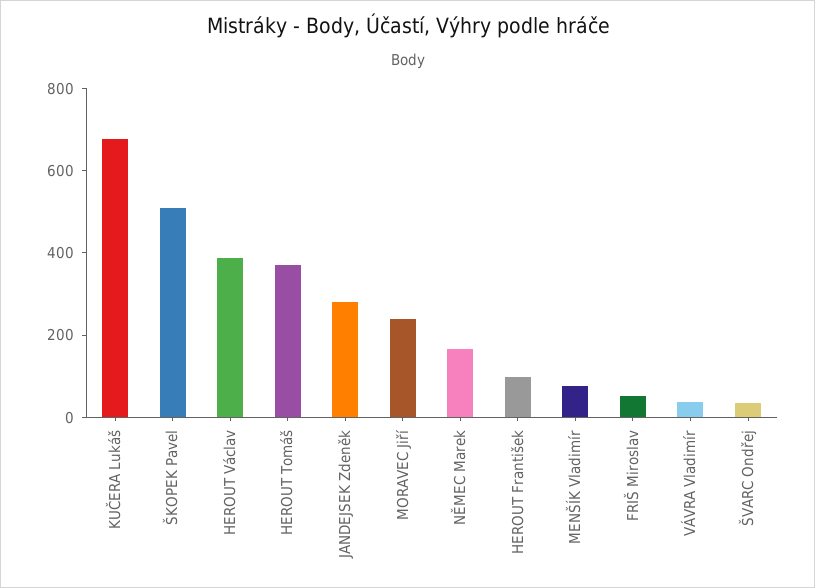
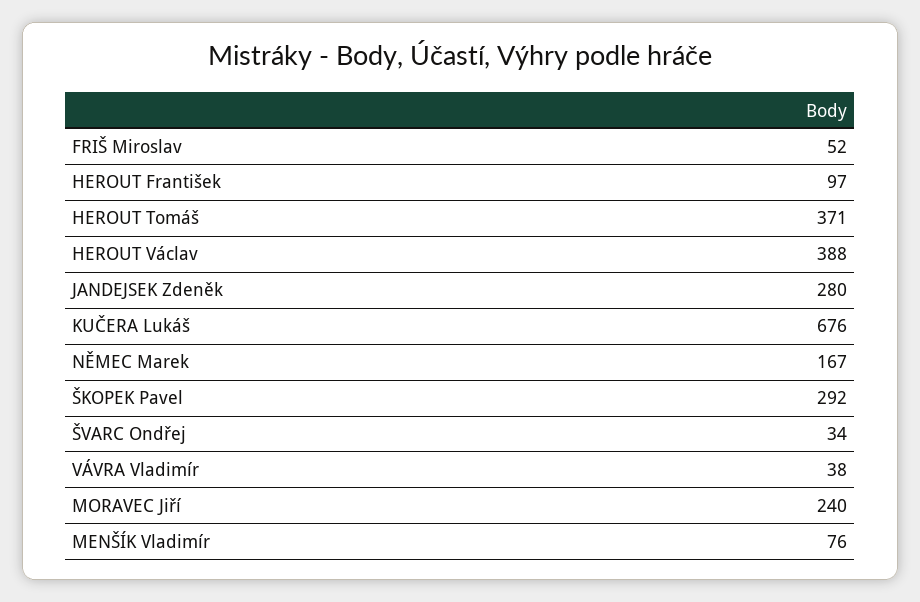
  {
    "KUČERA Lukáš": 676,
-   "ŠKOPEK Pavel": 500,
+   "ŠKOPEK Pavel": 292,
    "HEROUT Václav": 388,
    "HEROUT Tomáš": 371,
    "JANDEJSEK Zdeněk": 280,
    "MORAVEC Jiří": 240,
    "NĚMEC Marek": 167,
    "HEROUT František": 97,
    "MENŠÍK Vladimír": 76,
    "FRIŠ Miroslav": 52,
    "VÁVRA Vladimír": 38,
    "ŠVARC Ondřej": 34
  }

